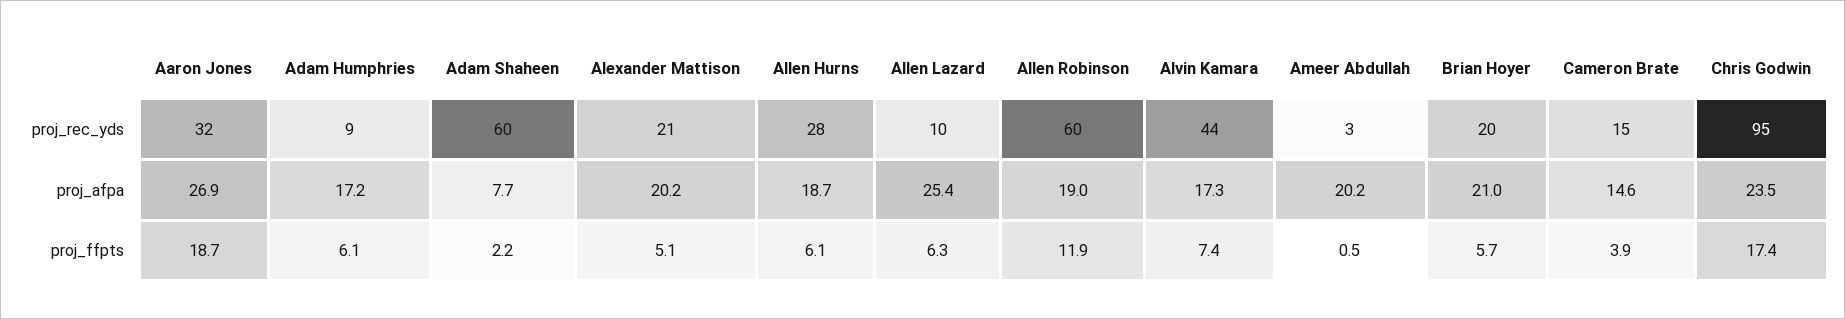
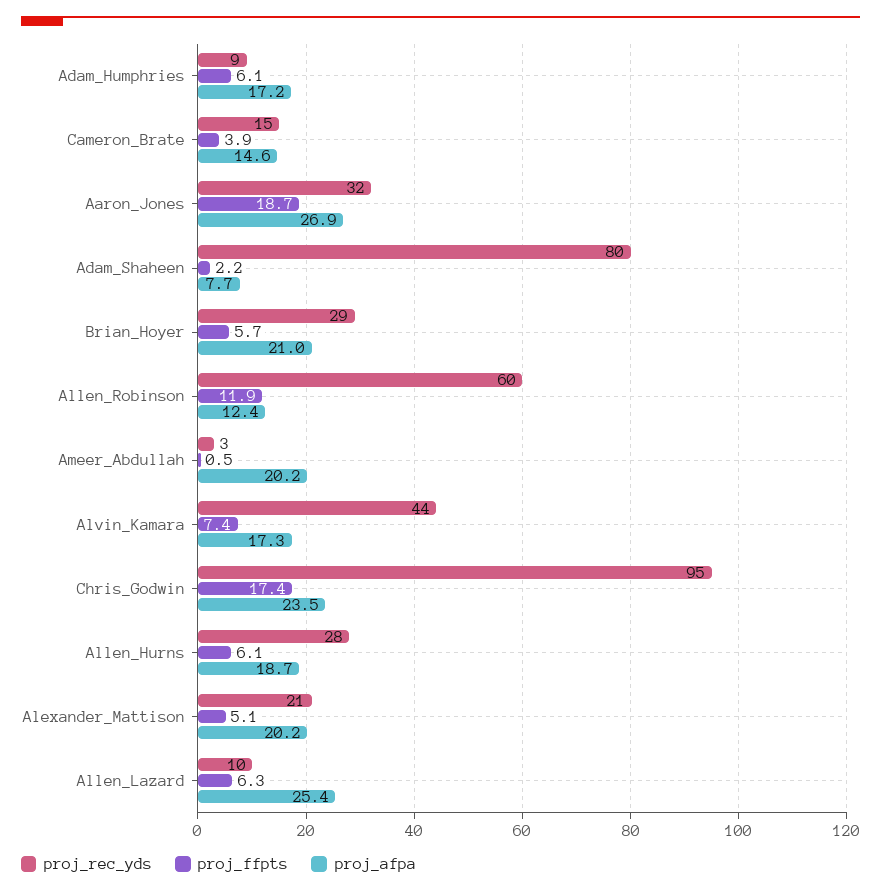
  {
    "proj_rec_yds": {
      "Aaron Jones": 32,
      "Adam Humphries": 9,
-     "Adam Shaheen": 60,
+     "Adam Shaheen": 80,
      "Alexander Mattison": 21,
      "Allen Hurns": 28,
      "Allen Lazard": 10,
      "Allen Robinson": 60,
      "Alvin Kamara": 44,
      "Ameer Abdullah": 3,
-     "Brian Hoyer": 20,
+     "Brian Hoyer": 29,
      "Cameron Brate": 15,
      "Chris Godwin": 95
    },
    "proj_afpa": {
      "Aaron Jones": 26.9,
      "Adam Humphries": 17.2,
      "Adam Shaheen": 7.7,
      "Alexander Mattison": 20.2,
      "Allen Hurns": 18.7,
      "Allen Lazard": 25.4,
-     "Allen Robinson": 19,
+     "Allen Robinson": 12.4,
      "Alvin Kamara": 17.3,
      "Ameer Abdullah": 20.2,
      "Brian Hoyer": 21,
      "Cameron Brate": 14.6,
      "Chris Godwin": 23.5
    },
    "proj_ffpts": {
      "Aaron Jones": 18.7,
      "Adam Humphries": 6.1,
      "Adam Shaheen": 2.2,
      "Alexander Mattison": 5.1,
      "Allen Hurns": 6.1,
      "Allen Lazard": 6.3,
      "Allen Robinson": 11.9,
      "Alvin Kamara": 7.4,
      "Ameer Abdullah": 0.5,
      "Brian Hoyer": 5.7,
      "Cameron Brate": 3.9,
      "Chris Godwin": 17.4
    }
  }

